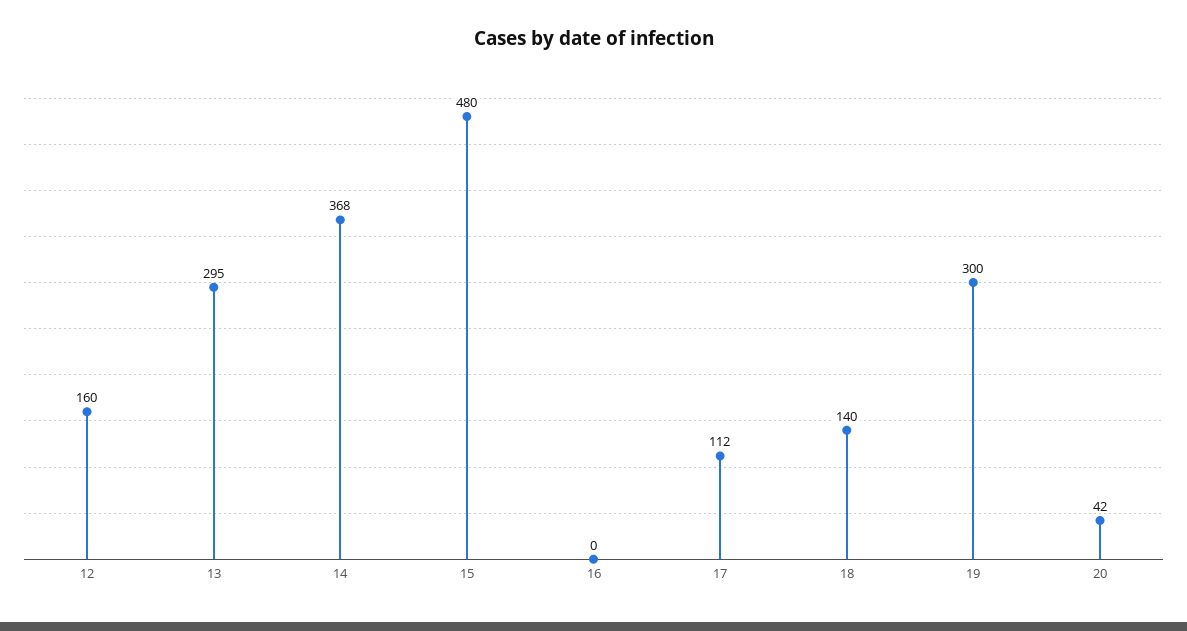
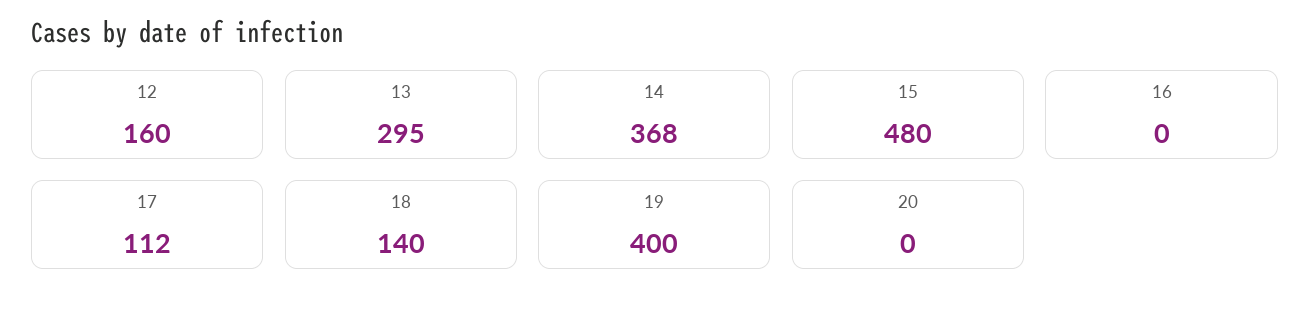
  {
    "12": 160,
    "13": 295,
    "14": 368,
    "15": 480,
    "16": 0,
    "17": 112,
    "18": 140,
-   "19": 300,
+   "19": 400,
-   "20": 42
+   "20": 0
  }

